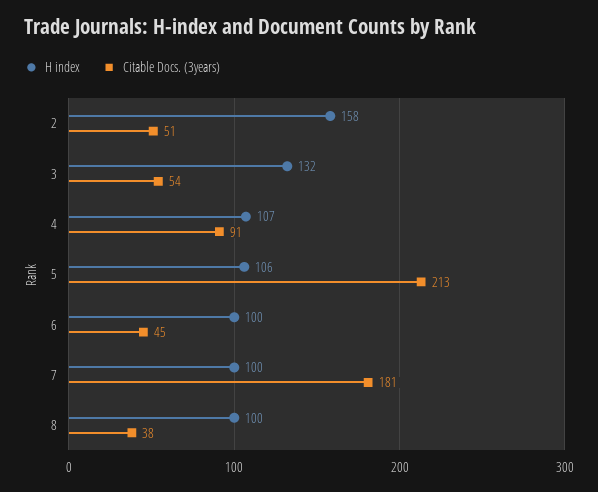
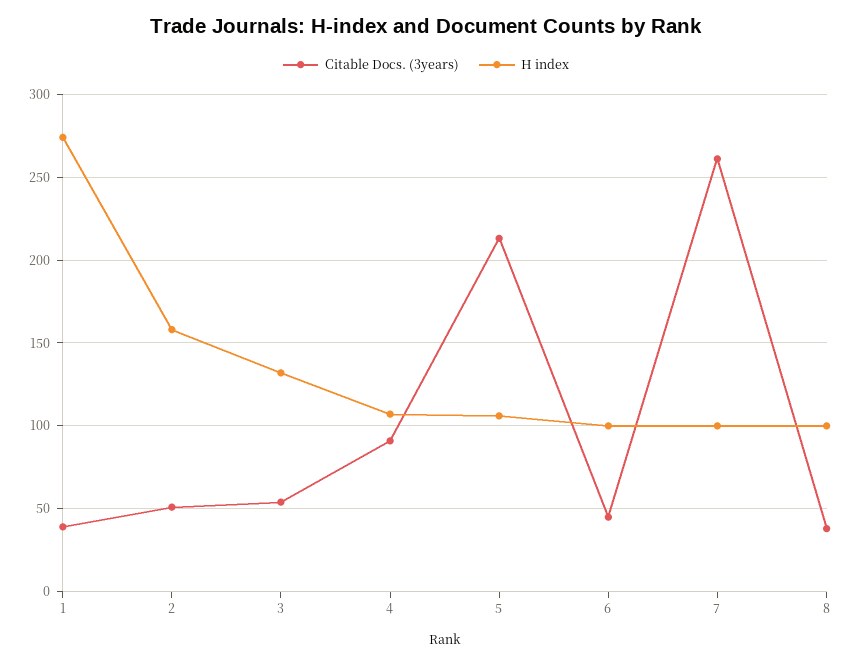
  {
    "H index": {
      "2": 158,
      "3": 132,
      "4": 107,
      "5": 106,
      "6": 100,
      "7": 100,
-     "8": 100
+     "8": 100,
+     "1": 275
    },
    "Citable Docs. (3years)": {
      "2": 51,
      "3": 54,
      "4": 91,
      "5": 213,
      "6": 45,
-     "7": 181,
+     "7": 260,
-     "8": 38
+     "8": 38,
+     "1": 40
    }
  }

